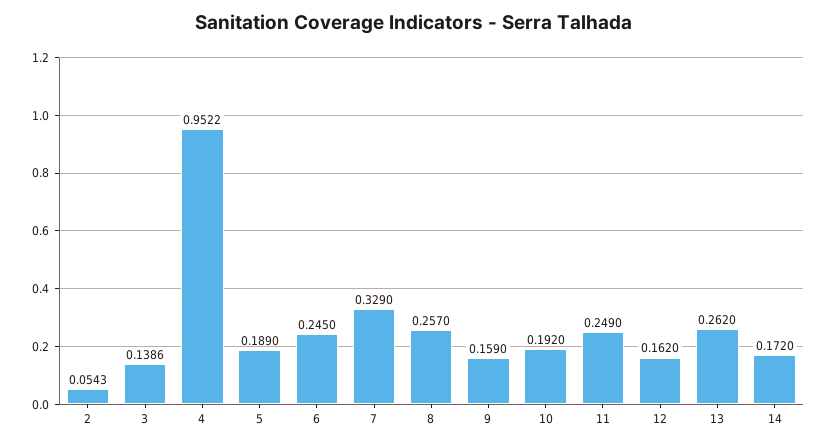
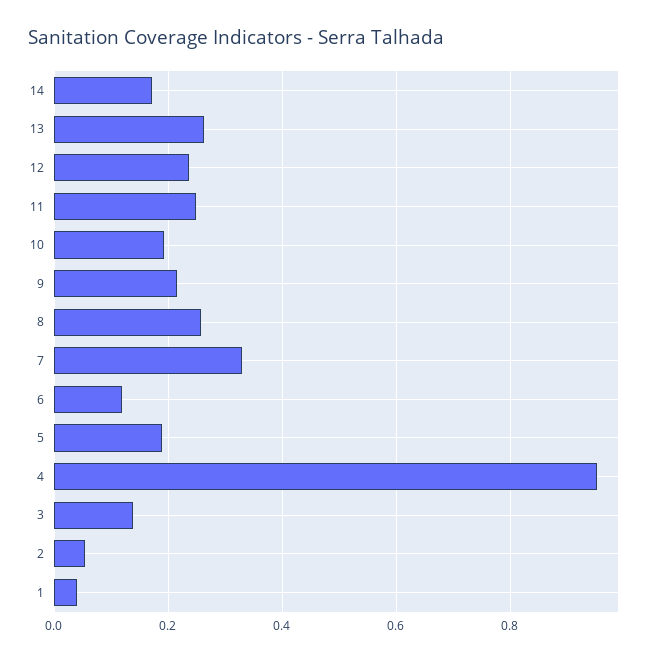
  {
    "2": 0.0543,
    "3": 0.1386,
    "4": 0.9522,
    "5": 0.189,
-   "6": 0.245,
+   "6": 0.12,
    "7": 0.329,
    "8": 0.257,
-   "9": 0.159,
+   "9": 0.22,
    "10": 0.192,
    "11": 0.249,
-   "12": 0.162,
+   "12": 0.24,
    "13": 0.262,
-   "14": 0.172
+   "14": 0.172,
+   "1": 0.04
  }

